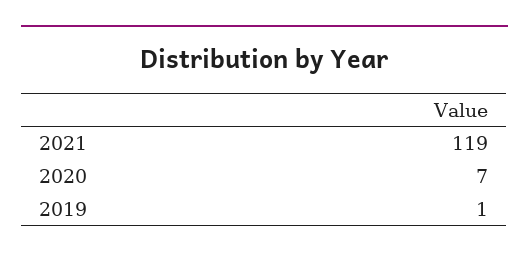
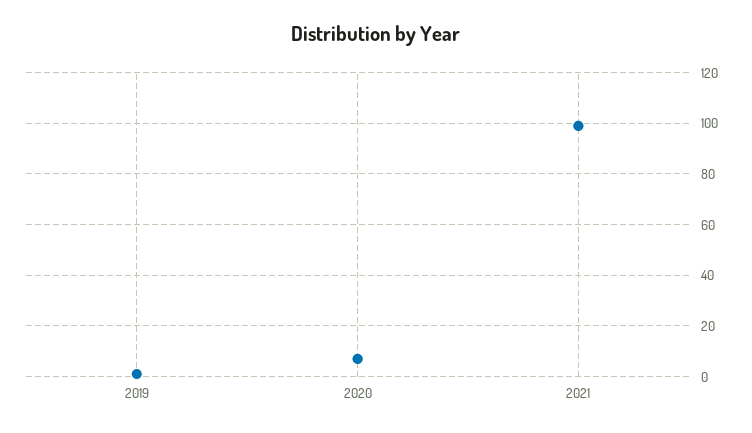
  {
-   "2021": 119,
+   "2021": 100,
    "2020": 7,
    "2019": 1
  }

